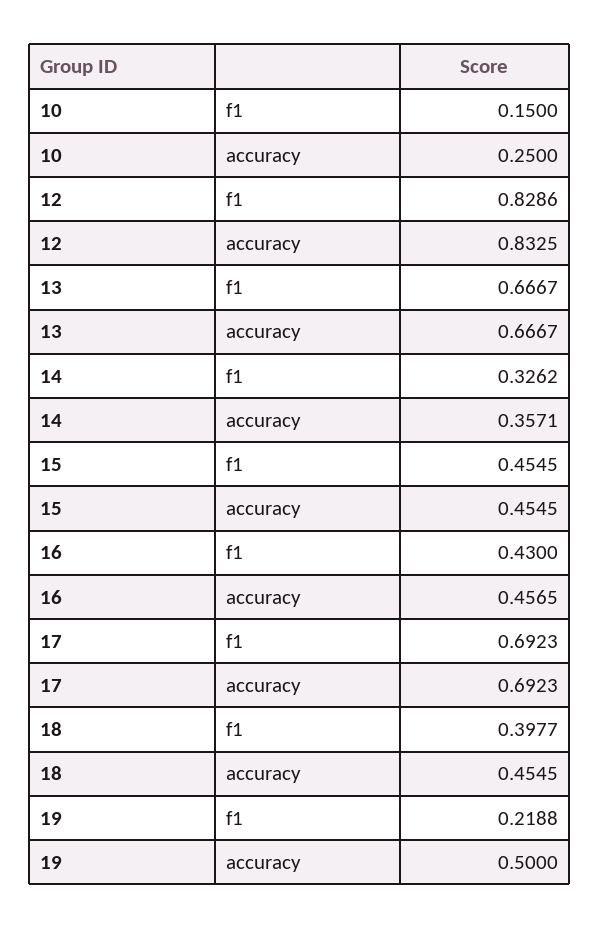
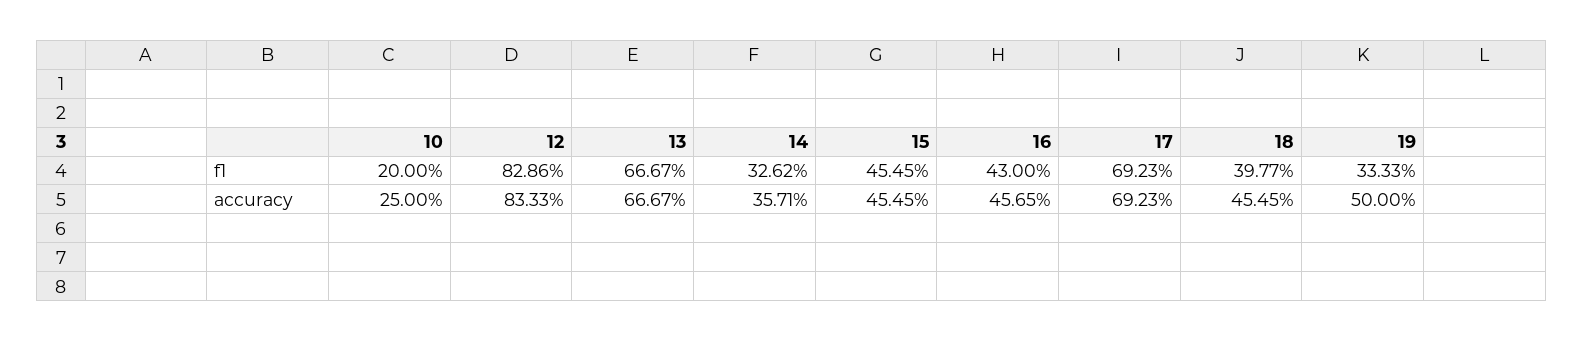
  {
    "10": {
-     "f1": 0.15,
+     "f1": 0.2,
      "accuracy": 0.25
    },
    "12": {
      "f1": 0.8286,
-     "accuracy": 0.8325
+     "accuracy": 0.8333
    },
    "13": {
      "f1": 0.6667,
      "accuracy": 0.6667
    },
    "14": {
      "f1": 0.3262,
      "accuracy": 0.3571
    },
    "15": {
      "f1": 0.4545,
      "accuracy": 0.4545
    },
    "16": {
      "f1": 0.43,
      "accuracy": 0.4565
    },
    "17": {
      "f1": 0.6923,
      "accuracy": 0.6923
    },
    "18": {
      "f1": 0.3977,
      "accuracy": 0.4545
    },
    "19": {
-     "f1": 0.2188,
+     "f1": 0.3333,
      "accuracy": 0.5
    }
  }

